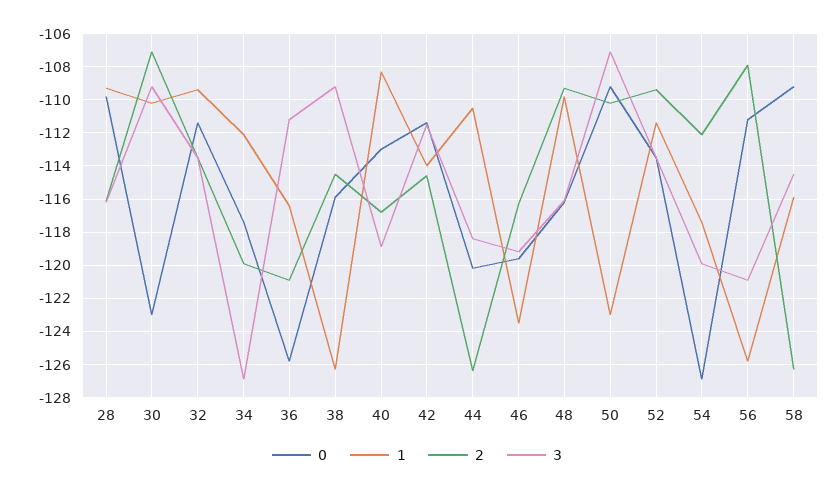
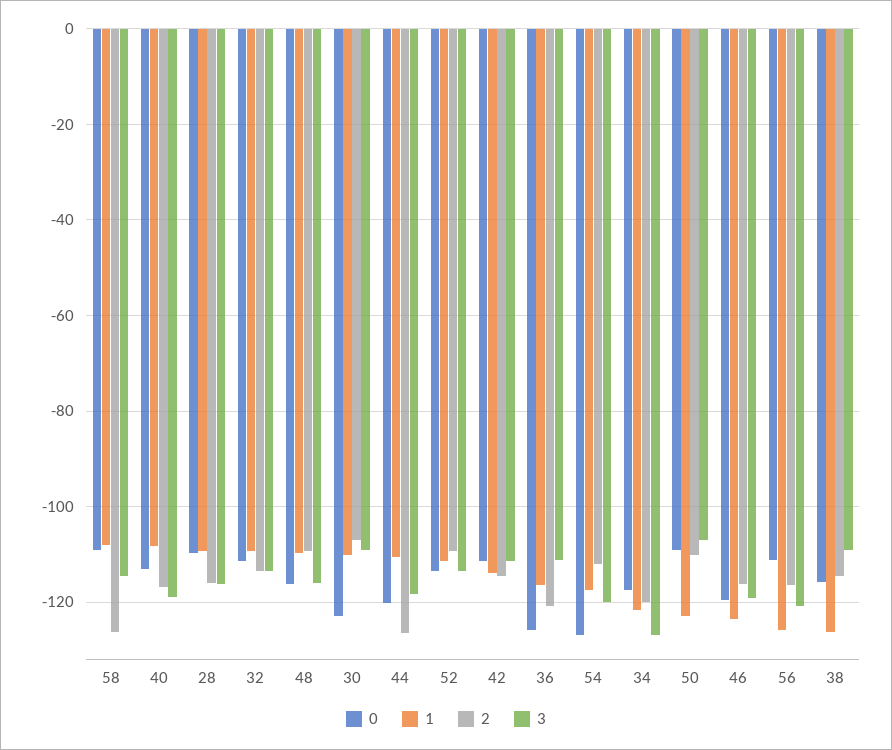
  {
    "0": {
      "28": -110,
      "30": -123,
      "32": -111.5,
      "34": -117.5,
      "36": -126,
      "38": -116,
      "40": -113,
      "42": -111.5,
      "44": -120,
      "46": -119.5,
      "48": -116,
      "50": -109,
      "52": -113.5,
      "54": -127,
      "56": -111,
      "58": -109
    },
    "1": {
      "28": -109.5,
      "30": -110,
      "32": -109.5,
-     "34": -112,
+     "34": -122,
      "36": -116.5,
      "38": -126.5,
      "40": -108.5,
      "42": -114,
      "44": -110.5,
      "46": -123.5,
      "48": -110,
      "50": -123,
      "52": -111.5,
      "54": -117.5,
      "56": -126,
-     "58": -116
+     "58": -108
    },
    "2": {
      "28": -116,
      "30": -107,
      "32": -113.5,
      "34": -120,
      "36": -121,
      "38": -114.5,
      "40": -117,
      "42": -114.5,
      "44": -126.5,
      "46": -116.5,
      "48": -109.5,
      "50": -110,
      "52": -109.5,
      "54": -112,
-     "56": -108,
+     "56": -116,
      "58": -126.5
    },
    "3": {
      "28": -116,
      "30": -109,
      "32": -113.5,
      "34": -127,
      "36": -111,
      "38": -109,
      "40": -119,
      "42": -111.5,
      "44": -118.5,
      "46": -119,
      "48": -116,
      "50": -107,
      "52": -113.5,
      "54": -120,
      "56": -121,
      "58": -114.5
    }
  }

